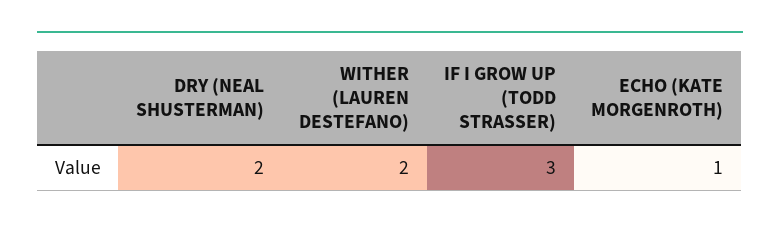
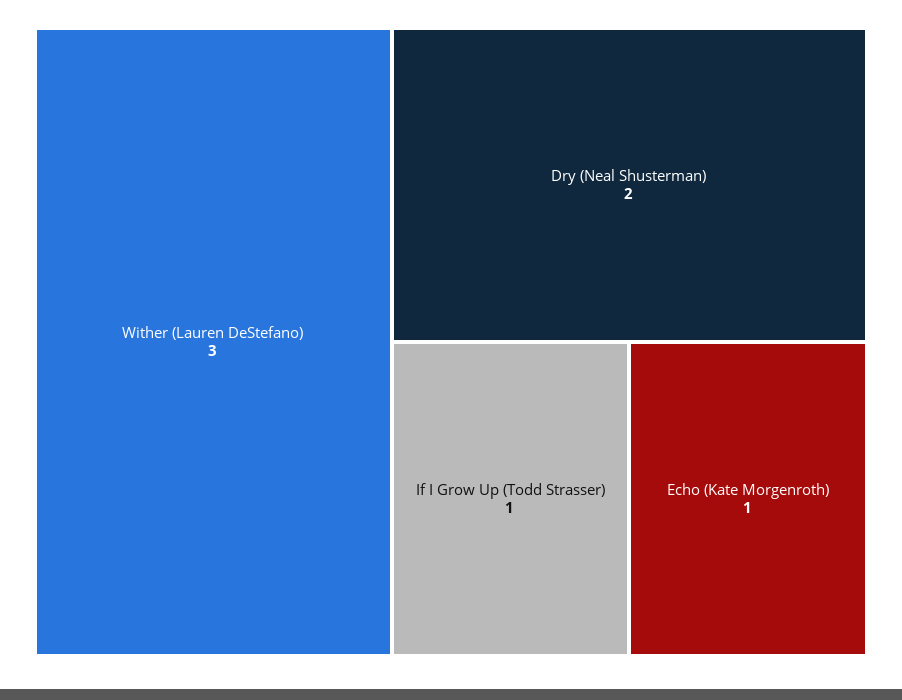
  {
    "DRY (NEAL SHUSTERMAN)": 2,
-   "WITHER (LAUREN DESTEFANO)": 2,
+   "WITHER (LAUREN DESTEFANO)": 3,
-   "IF I GROW UP (TODD STRASSER)": 3,
+   "IF I GROW UP (TODD STRASSER)": 1,
    "ECHO (KATE MORGENROTH)": 1
  }

